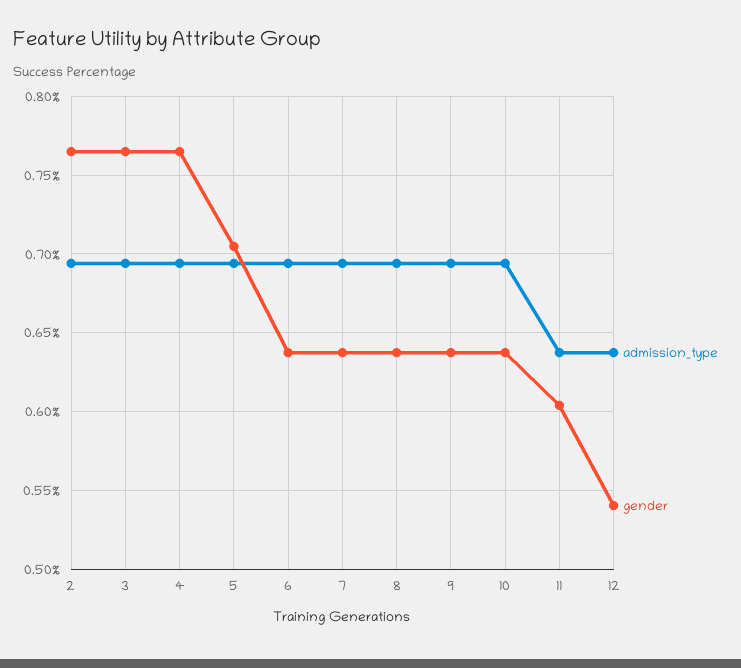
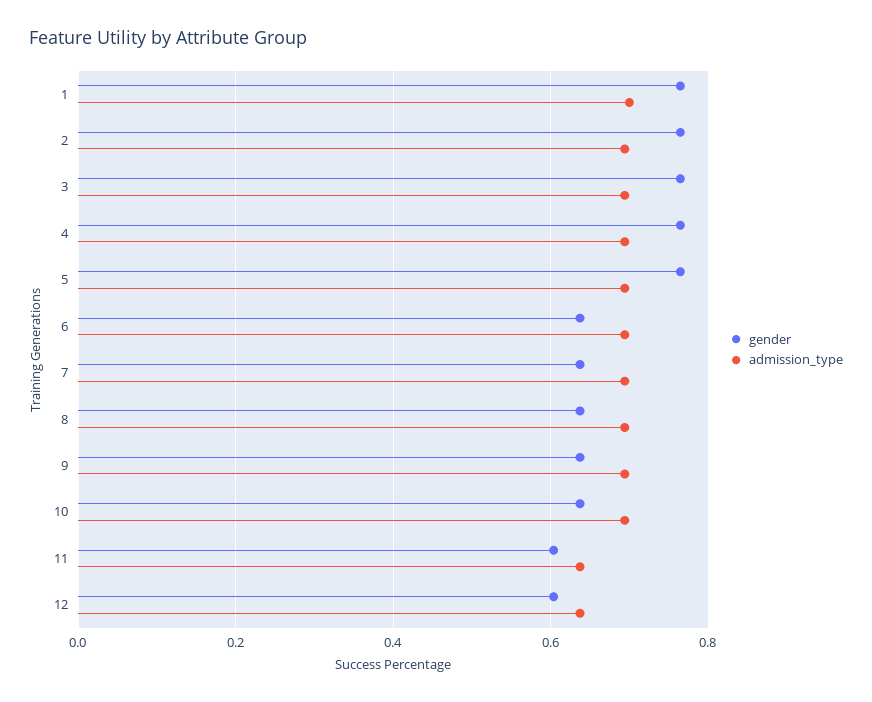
  {
    "admission_type": {
      "2": 0.695,
      "3": 0.695,
      "4": 0.695,
      "5": 0.695,
      "6": 0.695,
      "7": 0.695,
      "8": 0.695,
      "9": 0.695,
      "10": 0.695,
      "11": 0.635,
-     "12": 0.635
+     "12": 0.635,
+     "1": 0.7
    },
    "gender": {
      "2": 0.765,
      "3": 0.765,
      "4": 0.765,
-     "5": 0.705,
+     "5": 0.76,
      "6": 0.635,
      "7": 0.635,
      "8": 0.635,
      "9": 0.635,
      "10": 0.635,
      "11": 0.605,
-     "12": 0.54
+     "12": 0.6,
+     "1": 0.76
    }
  }

